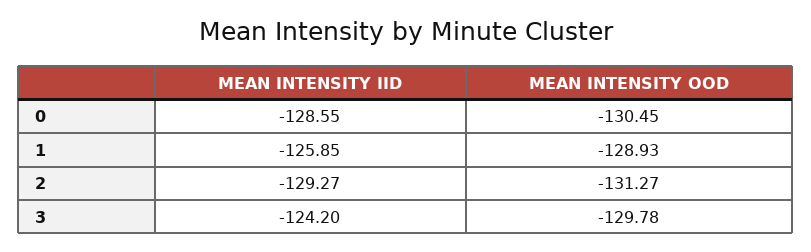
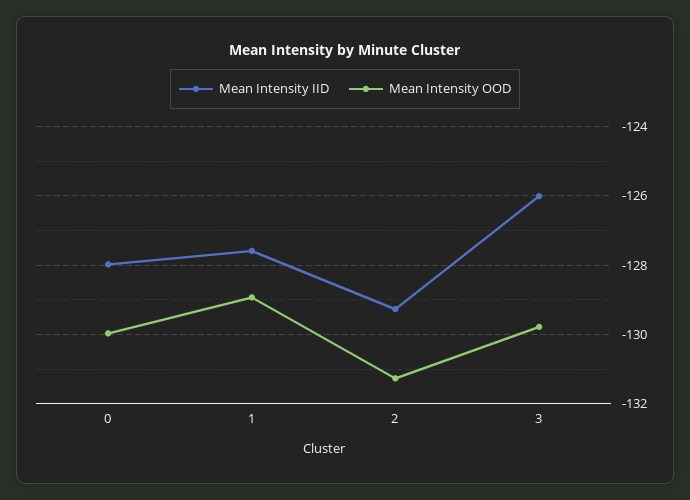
  {
    "MEAN INTENSITY IID": {
-     "0": -128.55,
+     "0": -128,
-     "1": -125.85,
+     "1": -127.6,
      "2": -129.27,
-     "3": -124.2
+     "3": -126
    },
    "MEAN INTENSITY OOD": {
-     "0": -130.45,
+     "0": -130,
      "1": -128.93,
      "2": -131.27,
      "3": -129.78
    }
  }

